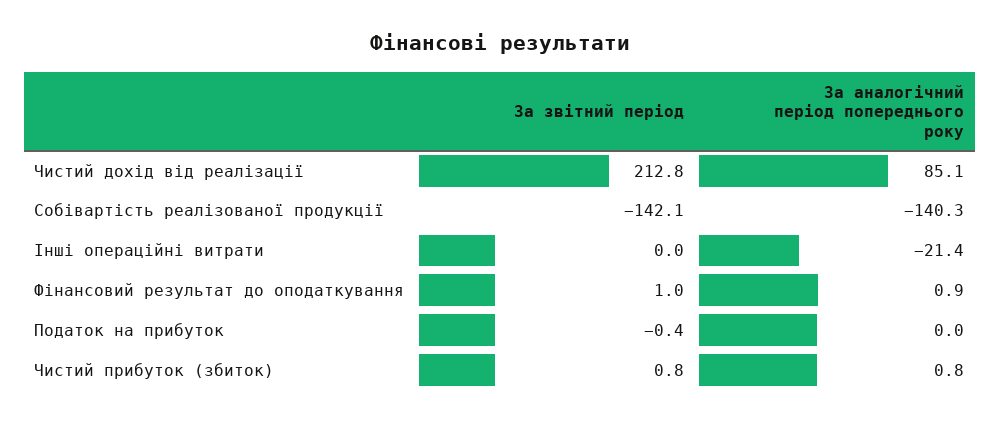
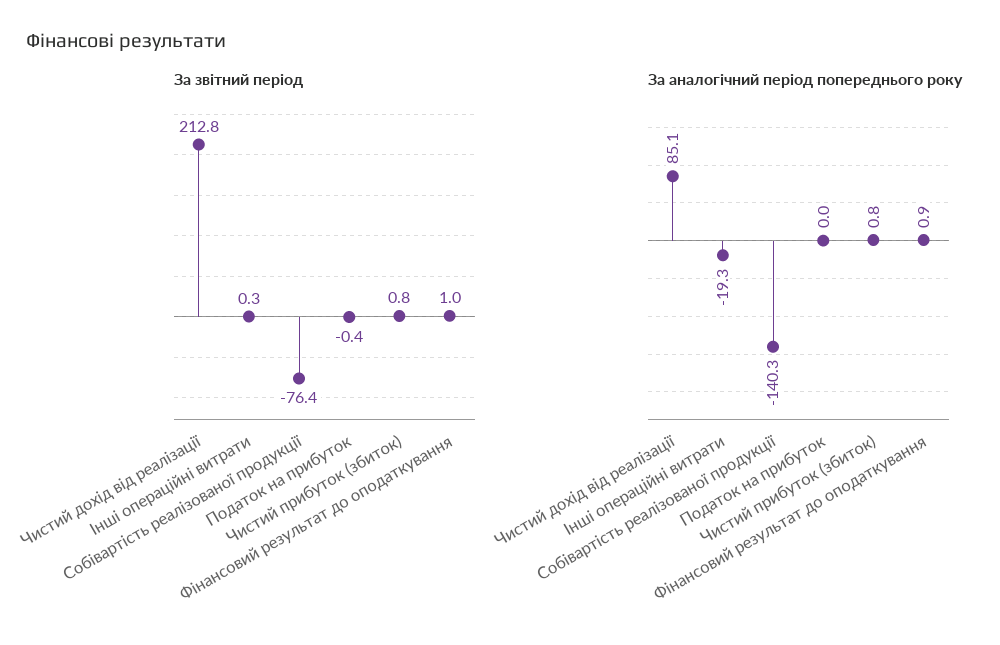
  {
    "За звітний період": {
      "Чистий дохід від реалізації": 212.8,
-     "Собівартість реалізованої продукції": -142.1,
+     "Собівартість реалізованої продукції": -76.4,
-     "Інші операційні витрати": 0,
+     "Інші операційні витрати": 0.3,
      "Фінансовий результат до оподаткування": 1,
      "Податок на прибуток": -0.4,
      "Чистий прибуток (збиток)": 0.8
    },
    "За аналогічний період попереднього року": {
      "Чистий дохід від реалізації": 85.1,
      "Собівартість реалізованої продукції": -140.3,
-     "Інші операційні витрати": -21.4,
+     "Інші операційні витрати": -19.3,
      "Фінансовий результат до оподаткування": 0.9,
      "Податок на прибуток": 0,
      "Чистий прибуток (збиток)": 0.8
    }
  }

